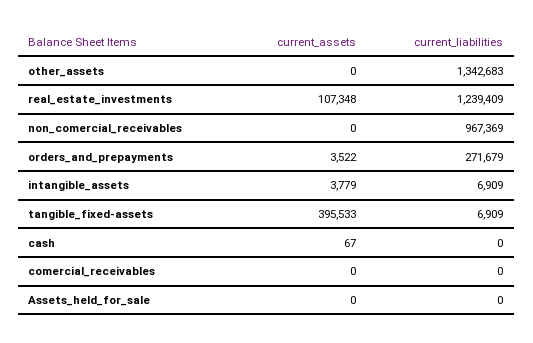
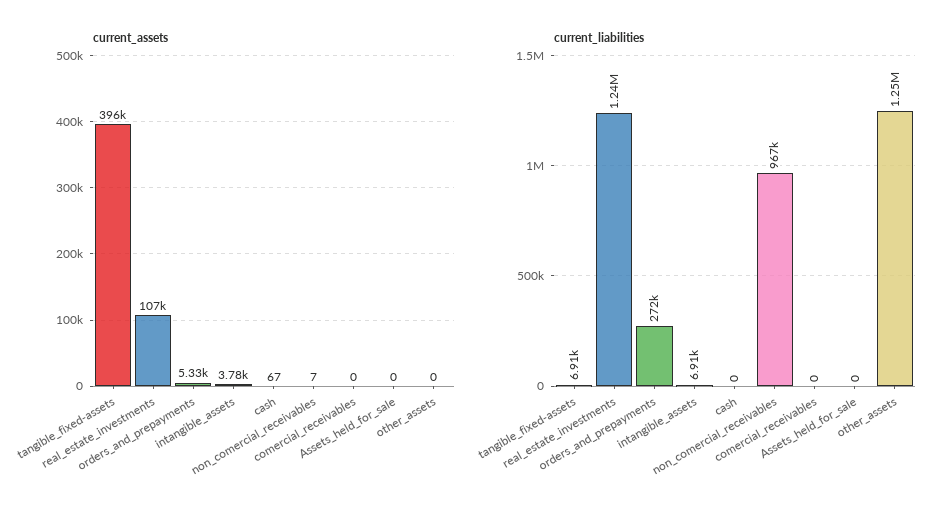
  {
    "current_assets": {
      "other_assets": 0,
      "real_estate_investments": 107348,
-     "non_comercial_receivables": 0,
+     "non_comercial_receivables": 7,
-     "orders_and_prepayments": 3522,
+     "orders_and_prepayments": 5330,
      "intangible_assets": 3779,
      "tangible_fixed-assets": 395533,
      "cash": 67,
      "comercial_receivables": 0,
      "Assets_held_for_sale": 0
    },
    "current_liabilities": {
-     "other_assets": 1342683,
+     "other_assets": 1250000,
      "real_estate_investments": 1239409,
      "non_comercial_receivables": 967369,
      "orders_and_prepayments": 271679,
      "intangible_assets": 6909,
      "tangible_fixed-assets": 6909,
      "cash": 0,
      "comercial_receivables": 0,
      "Assets_held_for_sale": 0
    }
  }

